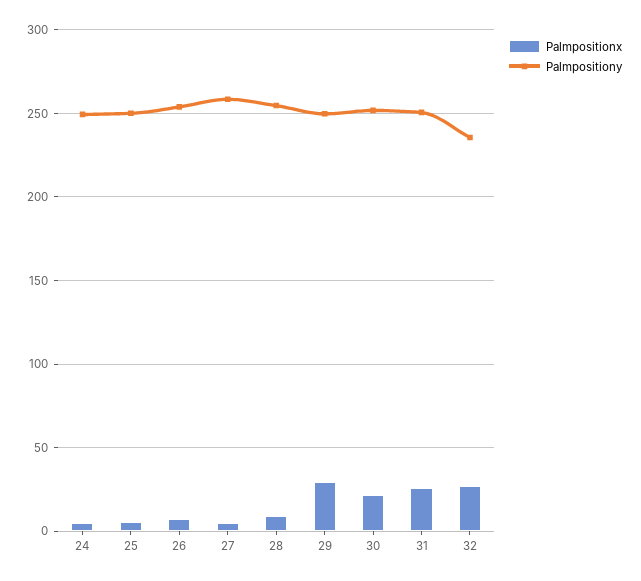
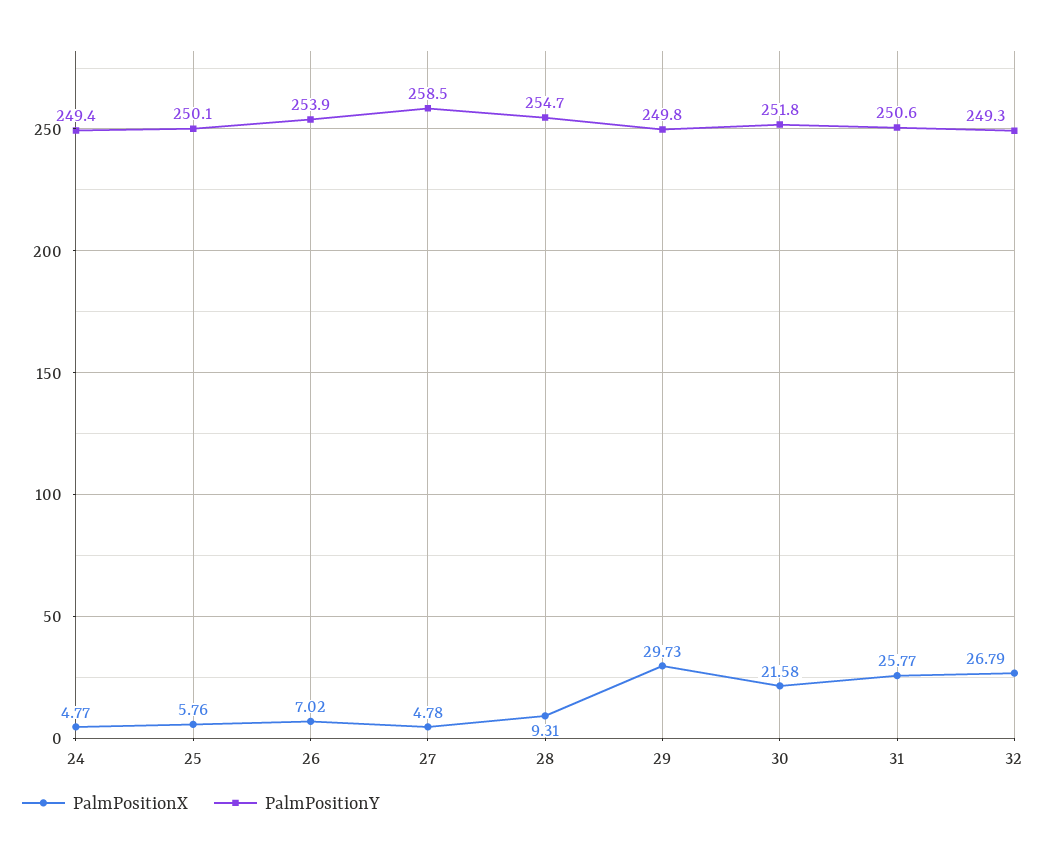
  {
    "Palmpositionx": {
      "24": 4.77,
      "25": 5.76,
      "26": 7.02,
      "27": 4.78,
      "28": 9.31,
      "29": 29.73,
      "30": 21.58,
      "31": 25.77,
      "32": 26.79
    },
    "Palmpositiony": {
      "24": 249.4,
      "25": 250.1,
      "26": 253.9,
      "27": 258.5,
      "28": 254.7,
      "29": 249.8,
      "30": 251.8,
      "31": 250.6,
-     "32": 235
+     "32": 249.3
    }
  }

